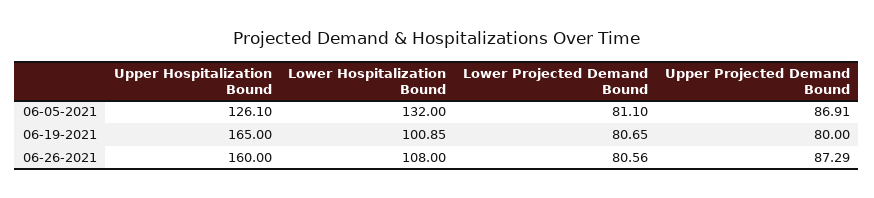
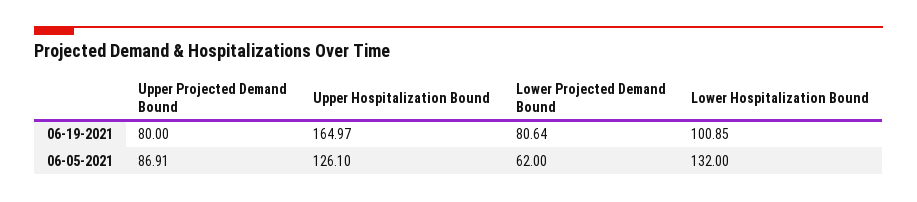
  {
    "Upper Hospitalization Bound": {
      "06-05-2021": 126.1,
-     "06-19-2021": 165,
+     "06-19-2021": 164.97
-     "06-26-2021": 160
    },
    "Lower Hospitalization Bound": {
      "06-05-2021": 132,
-     "06-19-2021": 100.85,
+     "06-19-2021": 100.85
-     "06-26-2021": 108
    },
    "Lower Projected Demand Bound": {
-     "06-05-2021": 81.1,
+     "06-05-2021": 62,
-     "06-19-2021": 80.65,
+     "06-19-2021": 80.64
-     "06-26-2021": 80.56
    },
    "Upper Projected Demand Bound": {
      "06-05-2021": 86.91,
-     "06-19-2021": 80,
+     "06-19-2021": 80
-     "06-26-2021": 87.29
    }
  }

